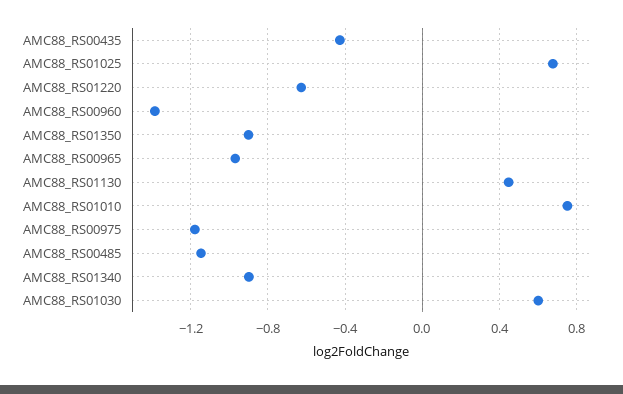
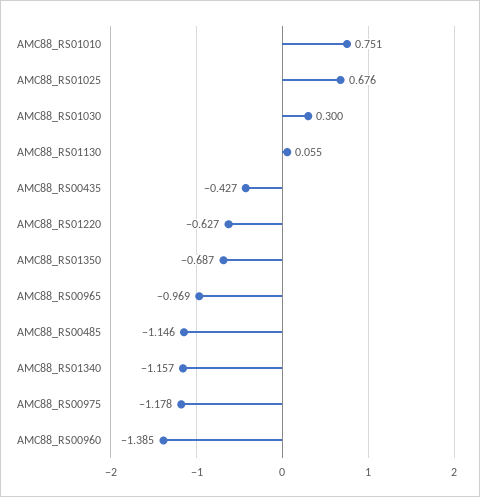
  {
    "AMC88_RS00435": -0.427,
    "AMC88_RS01025": 0.676,
    "AMC88_RS01220": -0.627,
    "AMC88_RS00960": -1.385,
-   "AMC88_RS01350": -0.9,
+   "AMC88_RS01350": -0.687,
    "AMC88_RS00965": -0.969,
-   "AMC88_RS01130": 0.45,
+   "AMC88_RS01130": 0.055,
    "AMC88_RS01010": 0.751,
    "AMC88_RS00975": -1.178,
    "AMC88_RS00485": -1.146,
-   "AMC88_RS01340": -0.9,
+   "AMC88_RS01340": -1.157,
-   "AMC88_RS01030": 0.6
+   "AMC88_RS01030": 0.3
  }

